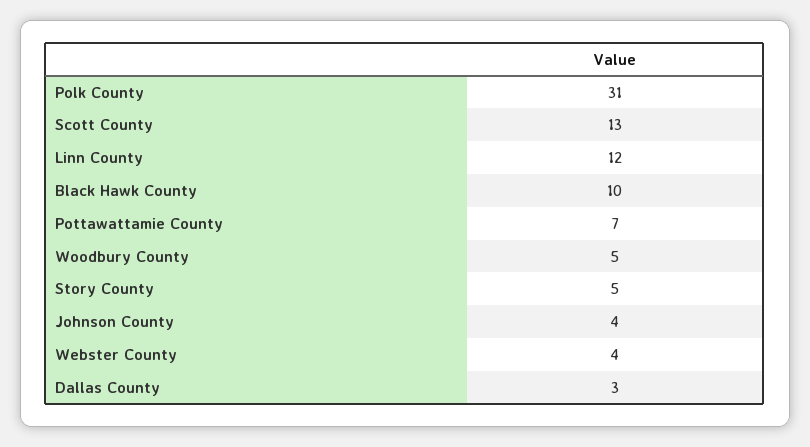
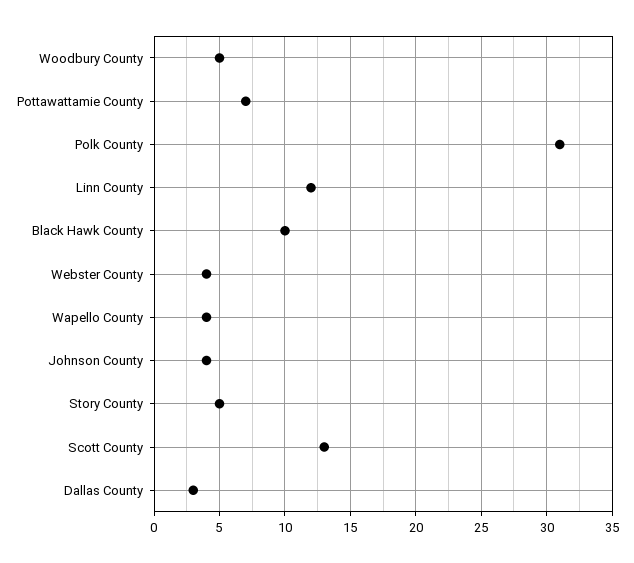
  {
    "Polk County": 31,
    "Scott County": 13,
    "Linn County": 12,
    "Black Hawk County": 10,
    "Pottawattamie County": 7,
    "Woodbury County": 5,
    "Story County": 5,
    "Johnson County": 4,
    "Webster County": 4,
-   "Dallas County": 3
+   "Dallas County": 3,
+   "Wapello County": 4
  }

